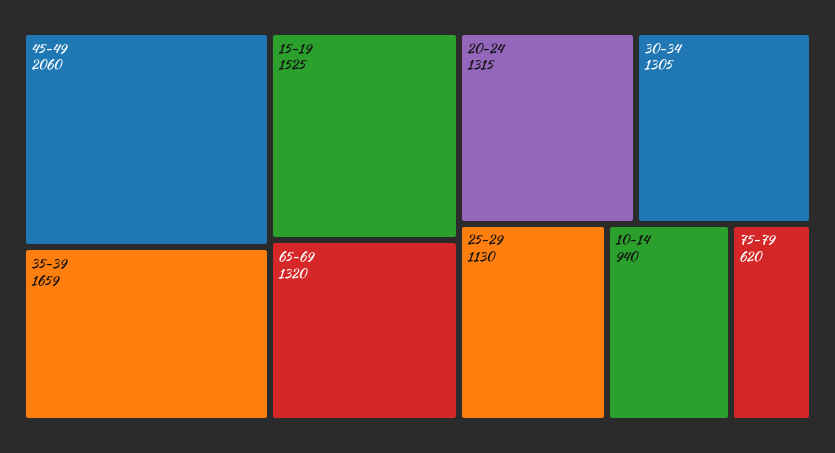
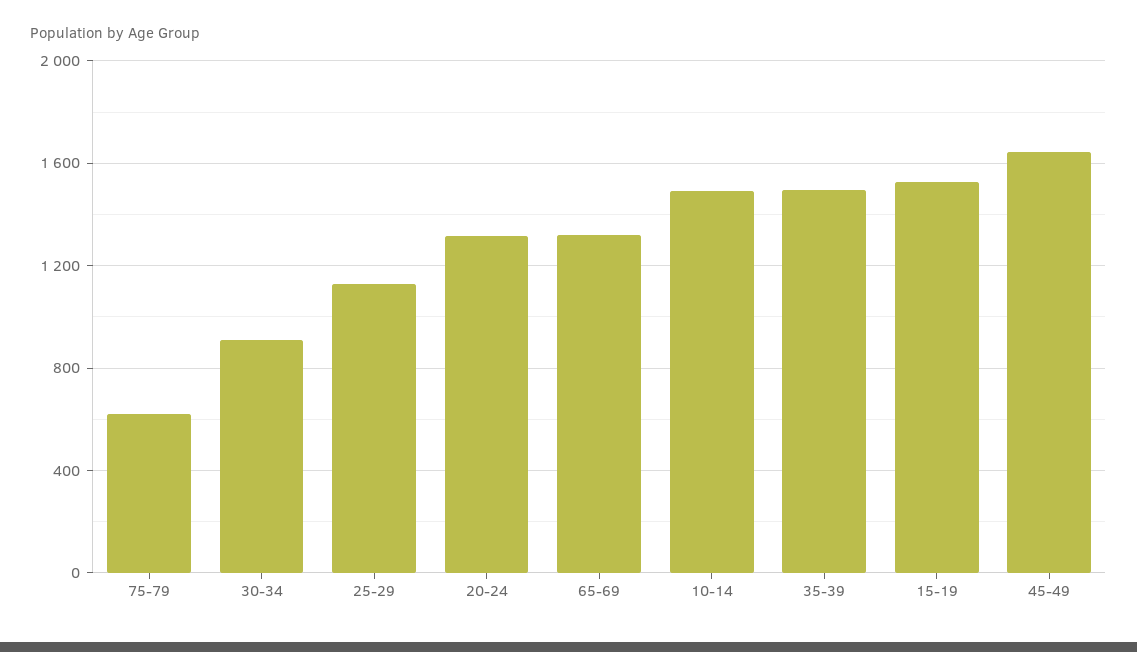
  {
-   "45-49": 2060,
+   "45-49": 1650,
-   "35-39": 1659,
+   "35-39": 1500,
    "15-19": 1525,
    "65-69": 1320,
    "20-24": 1315,
-   "30-34": 1305,
+   "30-34": 900,
    "25-29": 1130,
-   "10-14": 940,
+   "10-14": 1500,
    "75-79": 620
  }

